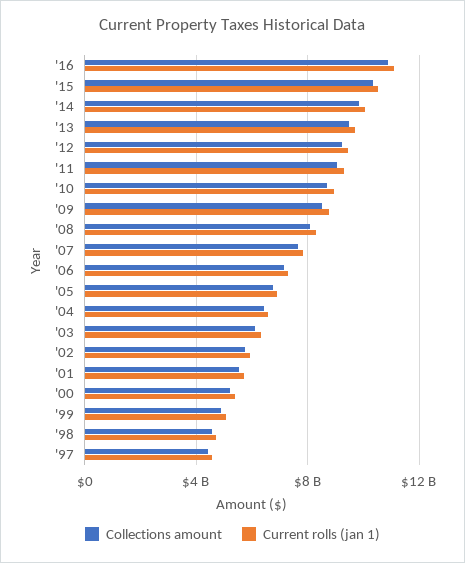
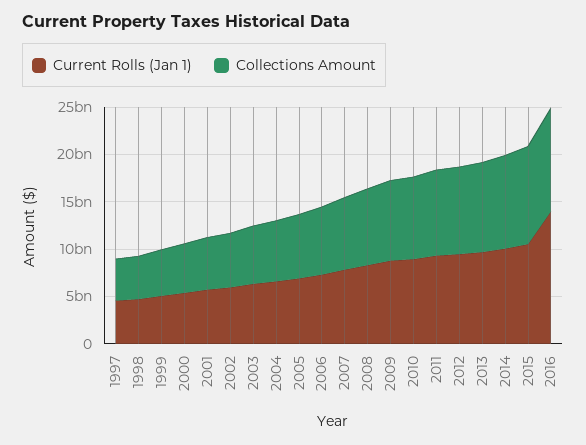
  {
    "Collections amount": {
      "'16": 11000000000,
      "'15": 10500000000,
      "'14": 10000000000,
      "'13": 9500000000,
      "'12": 9000000000,
      "'11": 9000000000,
      "'10": 8500000000,
      "'09": 8500000000,
      "'08": 8000000000,
      "'07": 7500000000,
      "'06": 7000000000,
      "'05": 7000000000,
      "'04": 6500000000,
      "'03": 6000000000,
      "'02": 5500000000,
      "'01": 5500000000,
      "'00": 5000000000,
      "'99": 5000000000,
      "'98": 4500000000,
      "'97": 4500000000
    },
    "Current rolls (jan 1)": {
-     "'16": 11000000000,
+     "'16": 14000000000,
      "'15": 10500000000,
      "'14": 10000000000,
      "'13": 9500000000,
      "'12": 9500000000,
      "'11": 9500000000,
      "'10": 9000000000,
      "'09": 9000000000,
      "'08": 8500000000,
      "'07": 8000000000,
      "'06": 7500000000,
      "'05": 7000000000,
      "'04": 6500000000,
      "'03": 6500000000,
      "'02": 6000000000,
      "'01": 5500000000,
      "'00": 5500000000,
      "'99": 5000000000,
      "'98": 4500000000,
      "'97": 4500000000
    }
  }

